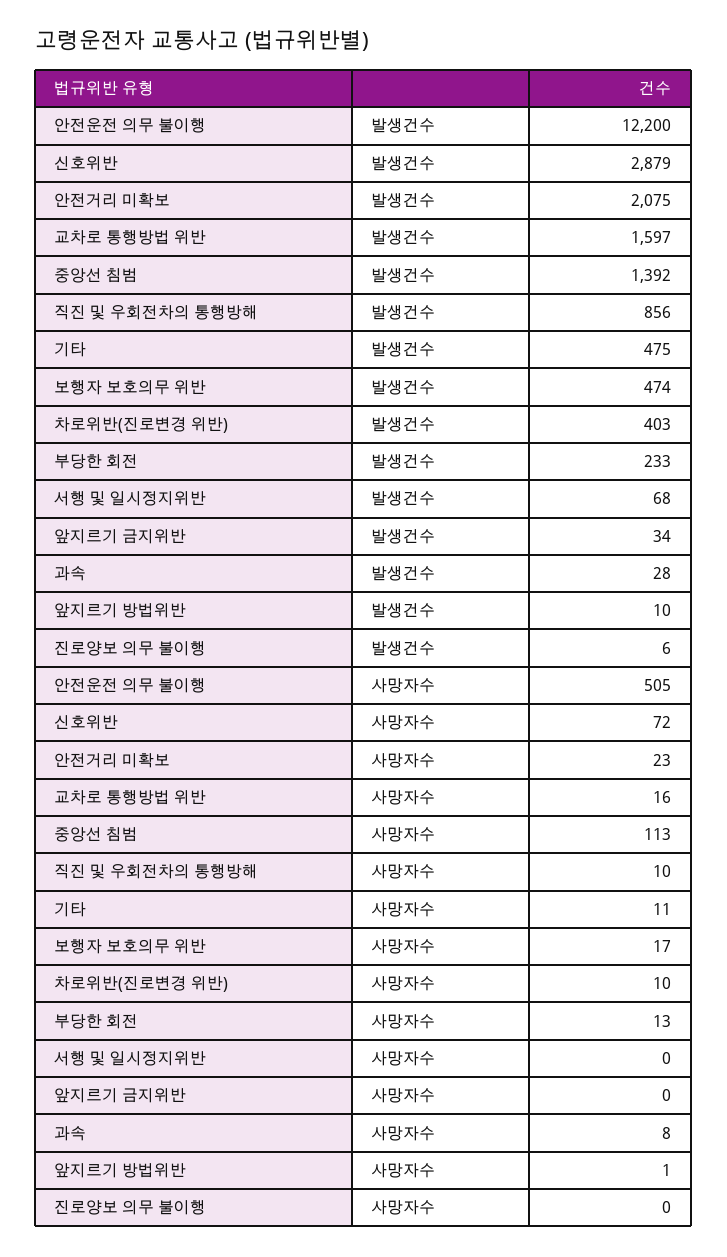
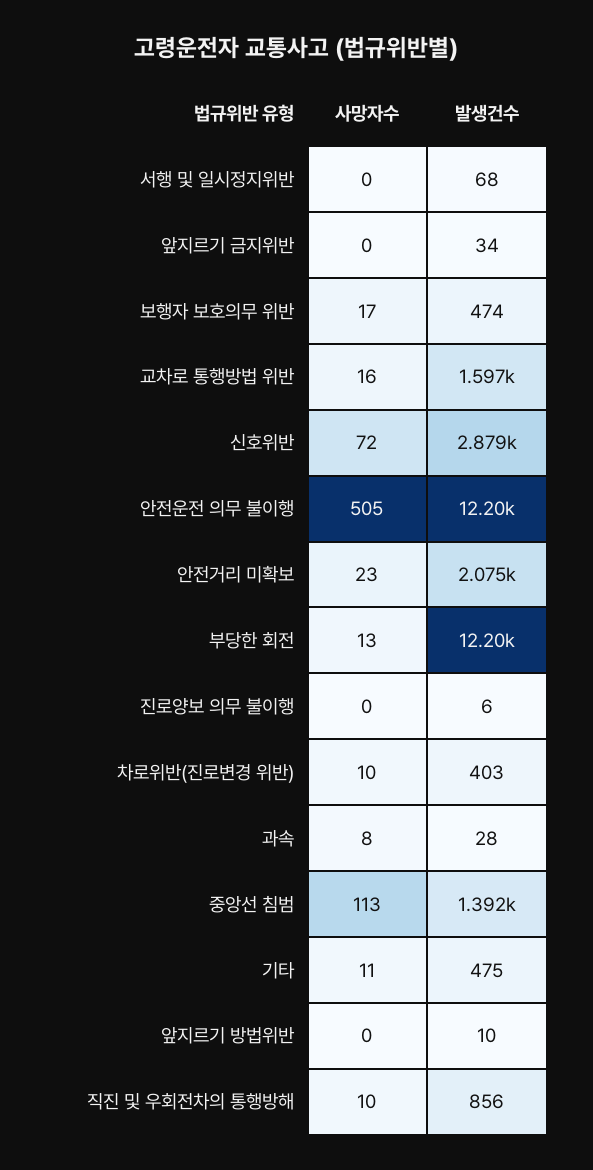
  {
    "안전운전 의무 불이행": {
      "발생건수": 12200,
      "사망자수": 505
    },
    "신호위반": {
      "발생건수": 2879,
      "사망자수": 72
    },
    "안전거리 미확보": {
      "발생건수": 2075,
      "사망자수": 23
    },
    "교차로 통행방법 위반": {
      "발생건수": 1597,
      "사망자수": 16
    },
    "중앙선 침범": {
      "발생건수": 1392,
      "사망자수": 113
    },
    "직진 및 우회전차의 통행방해": {
      "발생건수": 856,
      "사망자수": 10
    },
    "기타": {
      "발생건수": 475,
      "사망자수": 11
    },
    "보행자 보호의무 위반": {
      "발생건수": 474,
      "사망자수": 17
    },
    "차로위반(진로변경 위반)": {
      "발생건수": 403,
      "사망자수": 10
    },
    "부당한 회전": {
-     "발생건수": 233,
+     "발생건수": 12200,
      "사망자수": 13
    },
    "서행 및 일시정지위반": {
      "발생건수": 68,
      "사망자수": 0
    },
    "앞지르기 금지위반": {
      "발생건수": 34,
      "사망자수": 0
    },
    "과속": {
      "발생건수": 28,
      "사망자수": 8
    },
    "앞지르기 방법위반": {
      "발생건수": 10,
-     "사망자수": 1
+     "사망자수": 0
    },
    "진로양보 의무 불이행": {
      "발생건수": 6,
      "사망자수": 0
    }
  }

